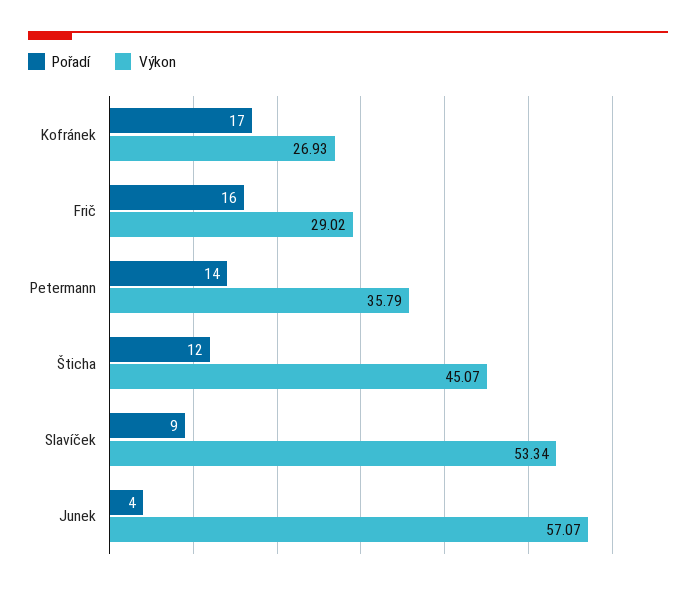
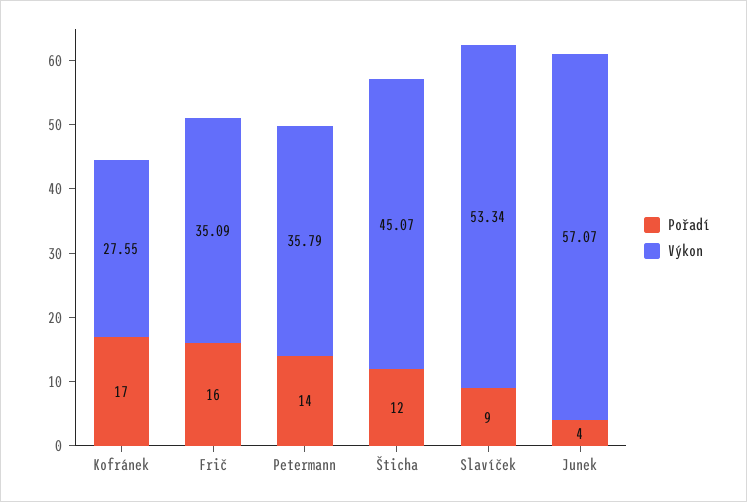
  {
    "Pořadí": {
      "Kofránek": 17,
      "Frič": 16,
      "Petermann": 14,
      "Šticha": 12,
      "Slavíček": 9,
      "Junek": 4
    },
    "Výkon": {
-     "Kofránek": 26.93,
+     "Kofránek": 27.55,
-     "Frič": 29.02,
+     "Frič": 35.09,
      "Petermann": 35.79,
      "Šticha": 45.07,
      "Slavíček": 53.34,
      "Junek": 57.07
    }
  }

